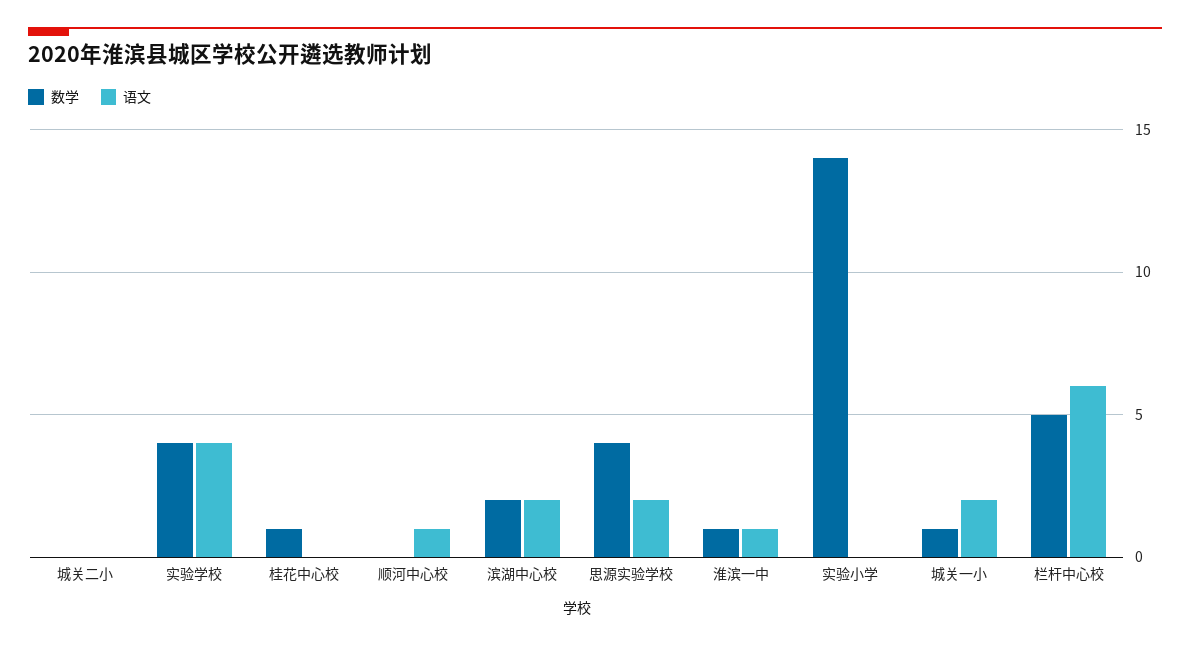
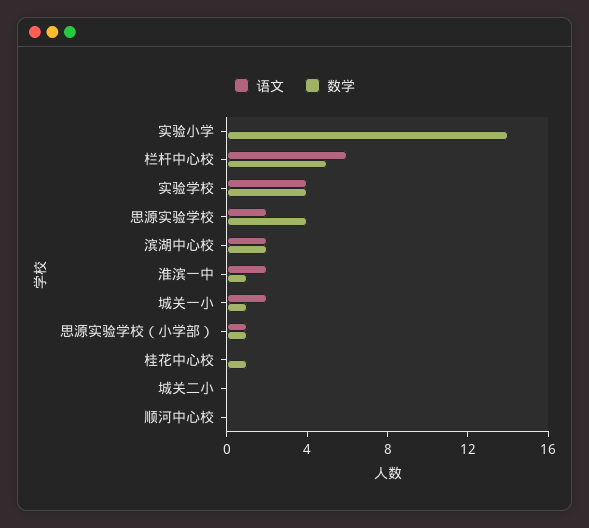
  {
    "数学": {
      "城关二小": 0,
      "实验学校": 4,
      "桂花中心校": 1,
      "顺河中心校": 0,
      "滨湖中心校": 2,
      "思源实验学校": 4,
      "淮滨一中": 1,
      "实验小学": 14,
      "城关一小": 1,
-     "栏杆中心校": 5
+     "栏杆中心校": 5,
+     "思源实验学校（小学部）": 1
    },
    "语文": {
      "城关二小": 0,
      "实验学校": 4,
      "桂花中心校": 0,
-     "顺河中心校": 1,
+     "顺河中心校": 0,
      "滨湖中心校": 2,
      "思源实验学校": 2,
-     "淮滨一中": 1,
+     "淮滨一中": 2,
      "实验小学": 0,
      "城关一小": 2,
-     "栏杆中心校": 6
+     "栏杆中心校": 6,
+     "思源实验学校（小学部）": 1
    }
  }

